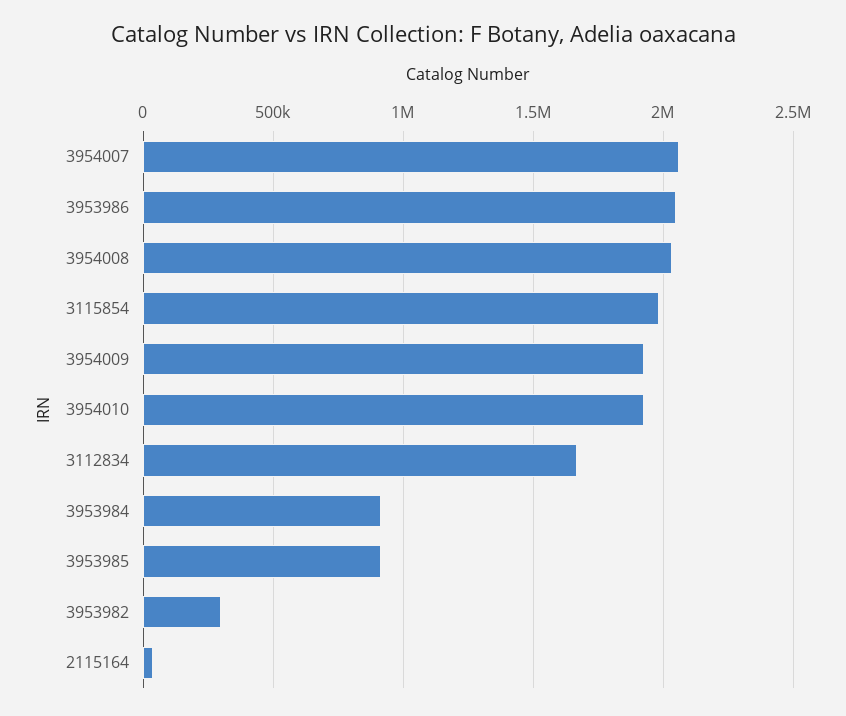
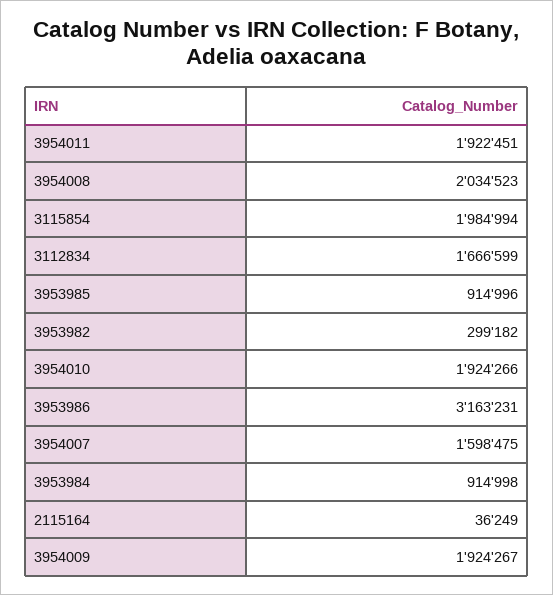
  {
-   "3954007": 2050000,
+   "3954007": 1598475,
-   "3953986": 2050000,
+   "3953986": 3163231,
    "3954008": 2034523,
    "3115854": 1984994,
    "3954009": 1924267,
    "3954010": 1924266,
    "3112834": 1666599,
    "3953984": 914998,
    "3953985": 914996,
    "3953982": 299182,
-   "2115164": 36249
+   "2115164": 36249,
+   "3954011": 1922451
  }

